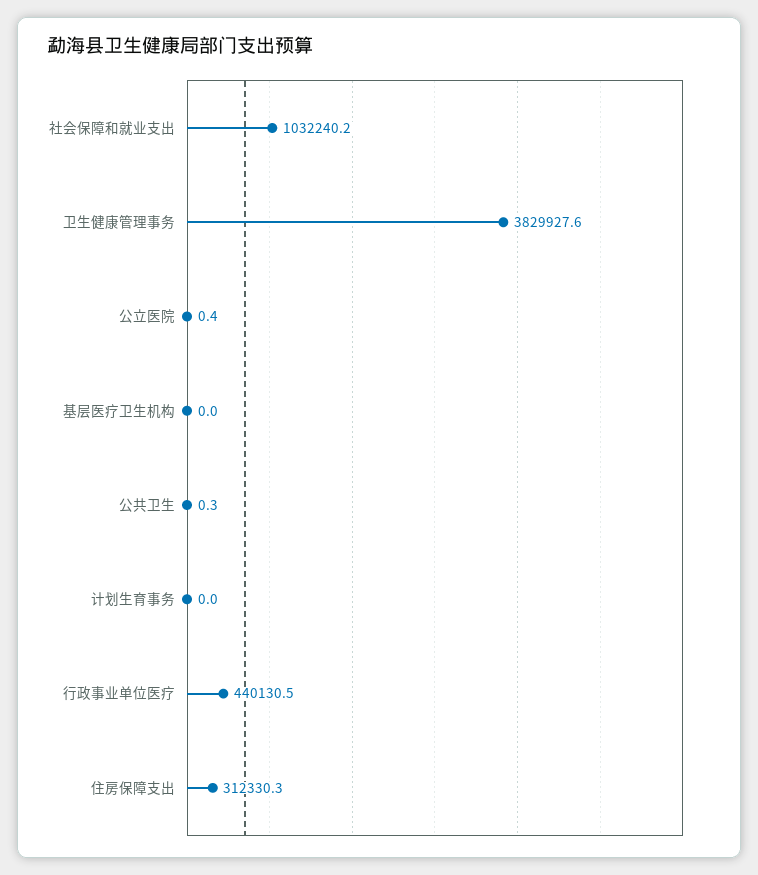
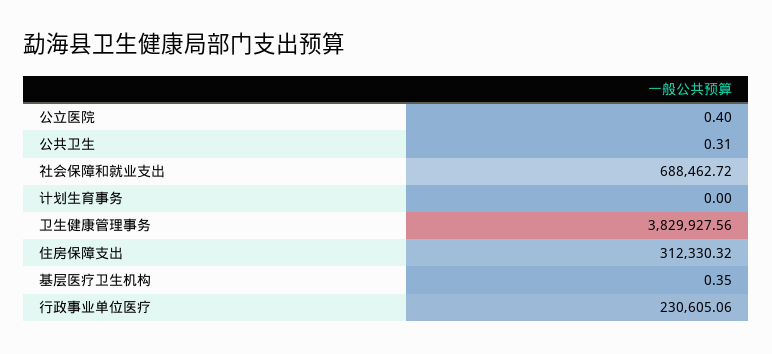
  {
-   "社会保障和就业支出": 1032240.2,
+   "社会保障和就业支出": 688462.72,
    "卫生健康管理事务": 3829927.56,
    "公立医院": 0.4,
-   "基层医疗卫生机构": 0,
+   "基层医疗卫生机构": 0.35,
    "公共卫生": 0.31,
    "计划生育事务": 0,
-   "行政事业单位医疗": 440130.5,
+   "行政事业单位医疗": 230605.06,
    "住房保障支出": 312330.32
  }

